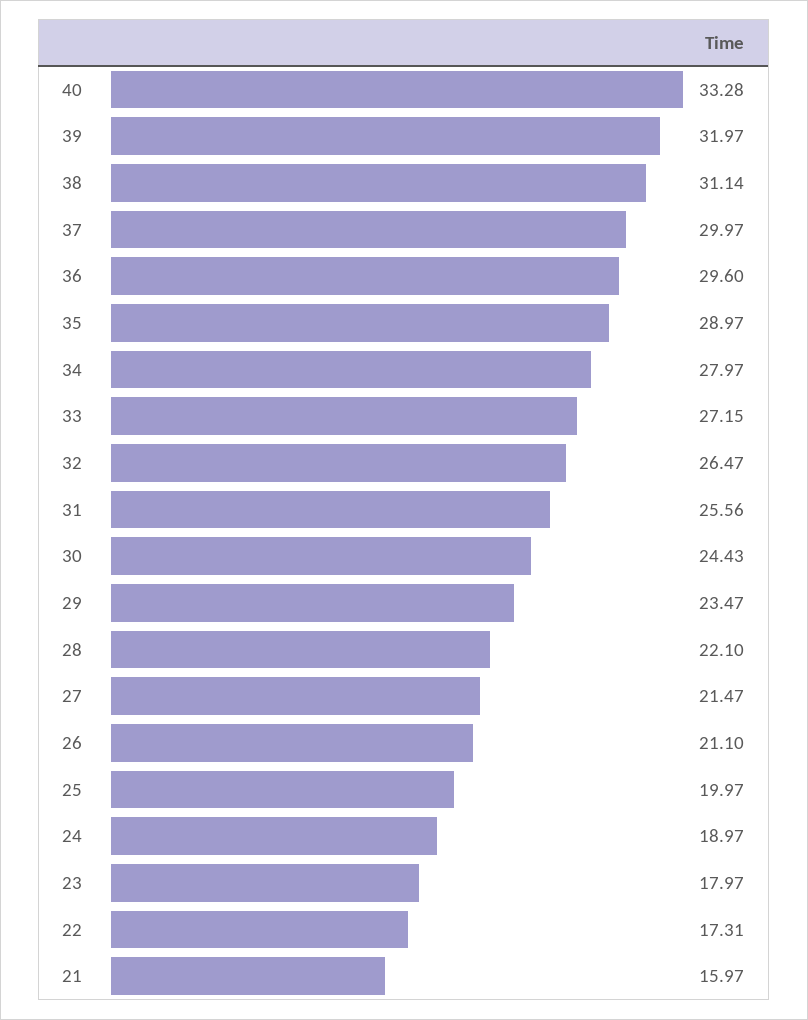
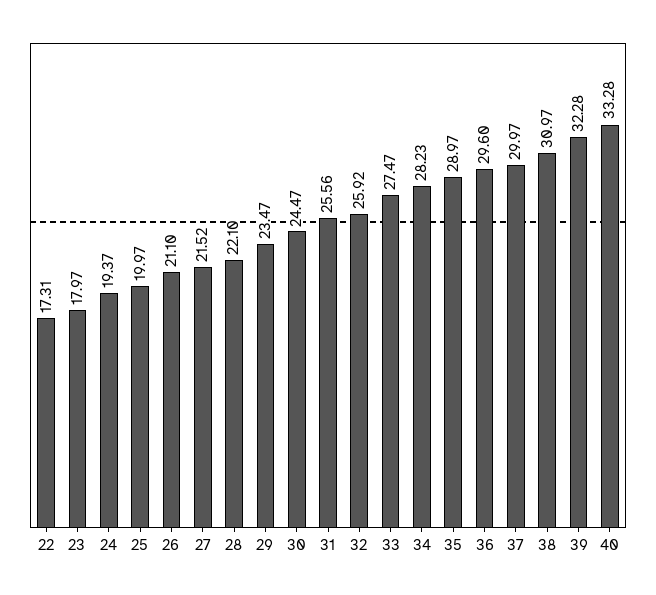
  {
    "40": 33.28,
-   "39": 31.97,
+   "39": 32.28,
-   "38": 31.14,
+   "38": 30.97,
    "37": 29.97,
    "36": 29.6,
    "35": 28.97,
-   "34": 27.97,
+   "34": 28.23,
-   "33": 27.15,
+   "33": 27.47,
-   "32": 26.47,
+   "32": 25.92,
    "31": 25.56,
-   "30": 24.43,
+   "30": 24.47,
    "29": 23.47,
    "28": 22.1,
-   "27": 21.47,
+   "27": 21.52,
    "26": 21.1,
    "25": 19.97,
-   "24": 18.97,
+   "24": 19.37,
    "23": 17.97,
-   "22": 17.31,
+   "22": 17.31
-   "21": 15.97
  }

